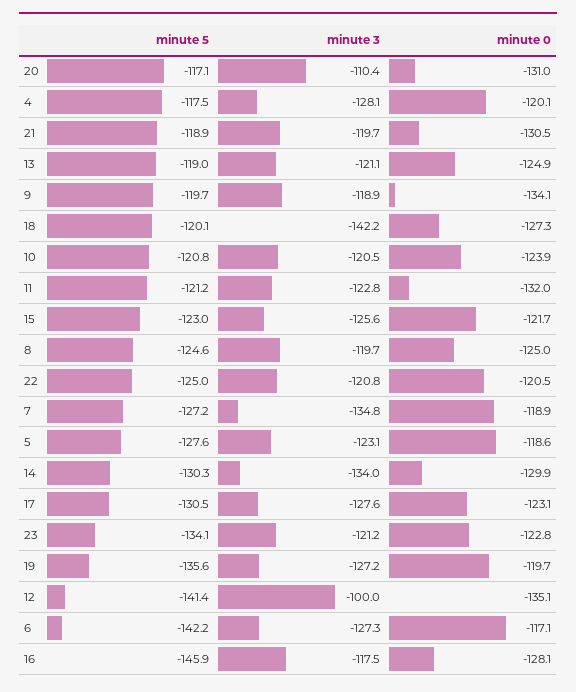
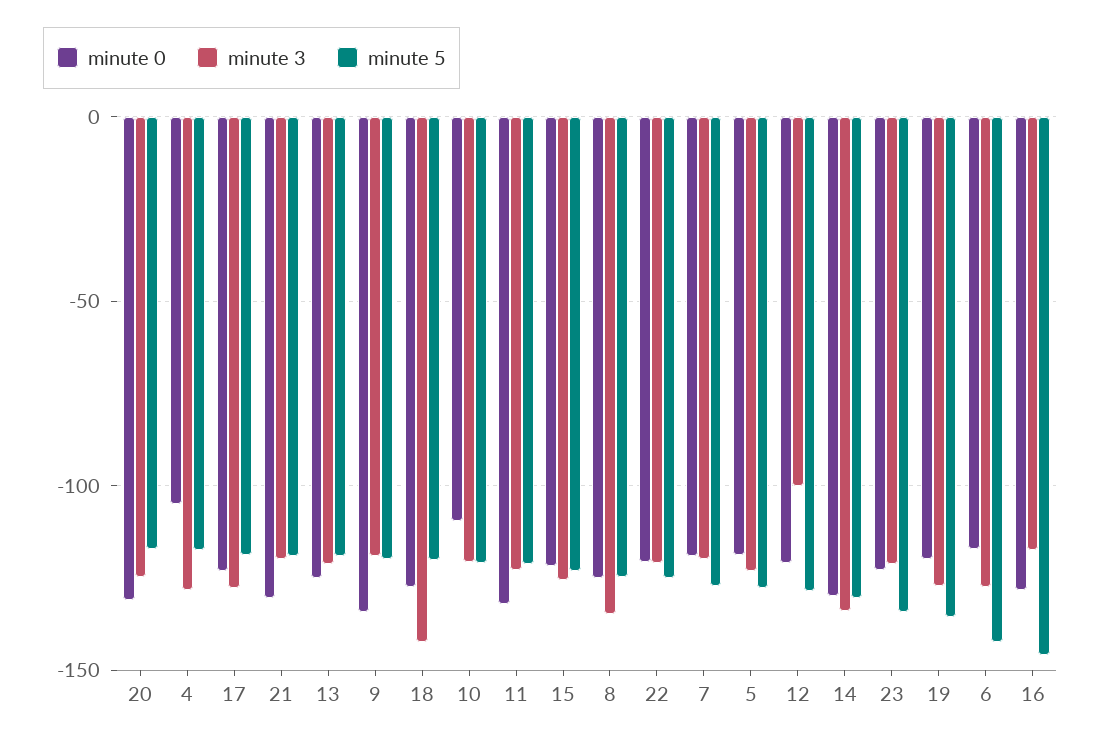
  {
    "minute 5": {
      "20": -117.1,
      "4": -117.5,
      "21": -118.9,
      "13": -119,
      "9": -119.7,
      "18": -120.1,
      "10": -120.8,
      "11": -121.2,
      "15": -123,
      "8": -124.6,
      "22": -125,
      "7": -127.2,
      "5": -127.6,
      "14": -130.3,
-     "17": -130.5,
+     "17": -120,
      "23": -134.1,
      "19": -135.6,
-     "12": -141.4,
+     "12": -130,
      "6": -142.2,
      "16": -145.9
    },
    "minute 3": {
-     "20": -110.4,
+     "20": -125,
      "4": -128.1,
      "21": -119.7,
      "13": -121.1,
      "9": -118.9,
      "18": -142.2,
      "10": -120.5,
      "11": -122.8,
      "15": -125.6,
-     "8": -119.7,
+     "8": -135,
      "22": -120.8,
-     "7": -134.8,
+     "7": -120,
      "5": -123.1,
      "14": -134,
      "17": -127.6,
      "23": -121.2,
      "19": -127.2,
      "12": -100,
      "6": -127.3,
      "16": -117.5
    },
    "minute 0": {
      "20": -131,
-     "4": -120.1,
+     "4": -105,
      "21": -130.5,
      "13": -124.9,
      "9": -134.1,
      "18": -127.3,
-     "10": -123.9,
+     "10": -110,
      "11": -132,
      "15": -121.7,
      "8": -125,
      "22": -120.5,
      "7": -118.9,
      "5": -118.6,
      "14": -129.9,
      "17": -123.1,
      "23": -122.8,
      "19": -119.7,
-     "12": -135.1,
+     "12": -120,
      "6": -117.1,
      "16": -128.1
    }
  }

